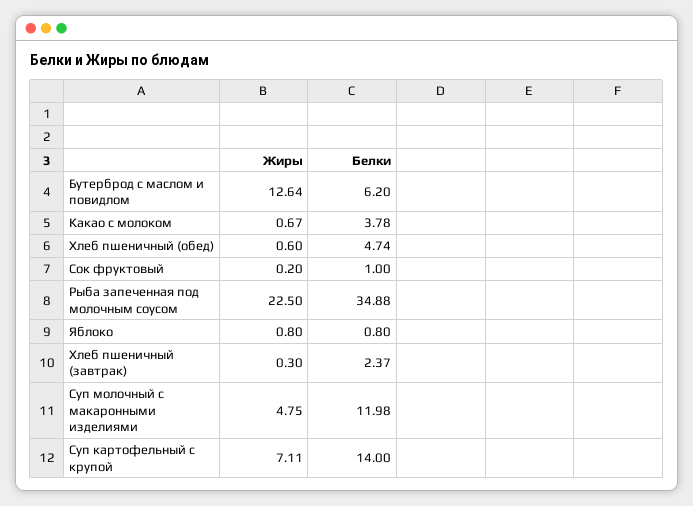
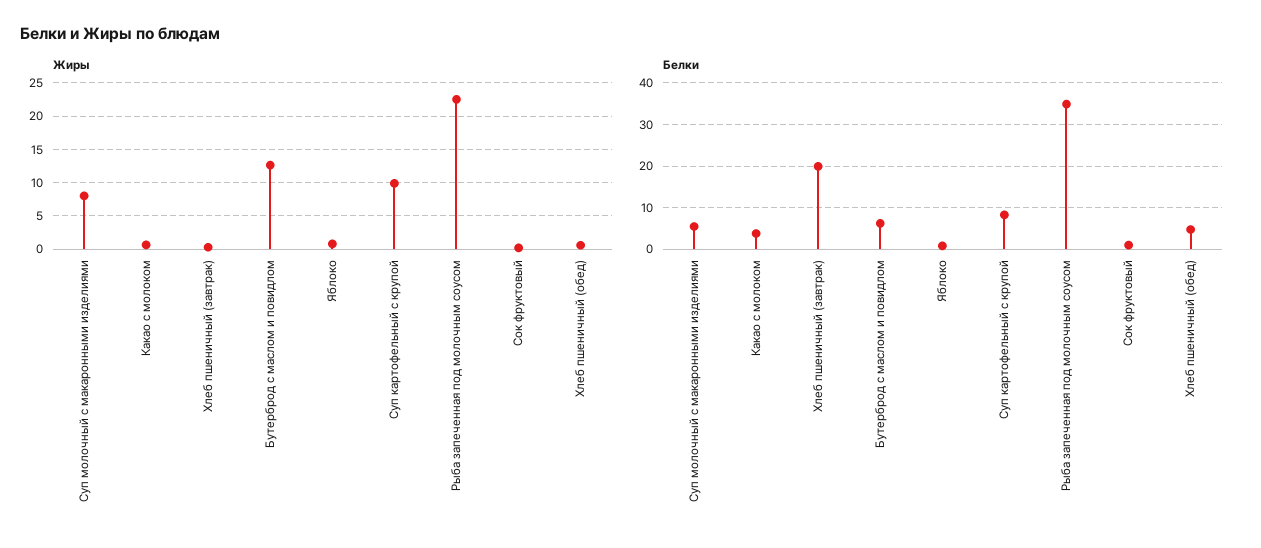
  {
    "Жиры": {
      "Бутерброд с маслом и повидлом": 12.64,
      "Какао с молоком": 0.67,
      "Хлеб пшеничный (обед)": 0.6,
      "Сок фруктовый": 0.2,
      "Рыба запеченная под молочным соусом": 22.5,
      "Яблоко": 0.8,
      "Хлеб пшеничный (завтрак)": 0.3,
-     "Суп молочный с макаронными изделиями": 4.75,
+     "Суп молочный с макаронными изделиями": 8,
-     "Суп картофельный с крупой": 7.11
+     "Суп картофельный с крупой": 10
    },
    "Белки": {
      "Бутерброд с маслом и повидлом": 6.2,
      "Какао с молоком": 3.78,
      "Хлеб пшеничный (обед)": 4.74,
      "Сок фруктовый": 1,
      "Рыба запеченная под молочным соусом": 34.88,
      "Яблоко": 0.8,
-     "Хлеб пшеничный (завтрак)": 2.37,
+     "Хлеб пшеничный (завтрак)": 20,
-     "Суп молочный с макаронными изделиями": 11.98,
+     "Суп молочный с макаронными изделиями": 6,
-     "Суп картофельный с крупой": 14
+     "Суп картофельный с крупой": 8
    }
  }

